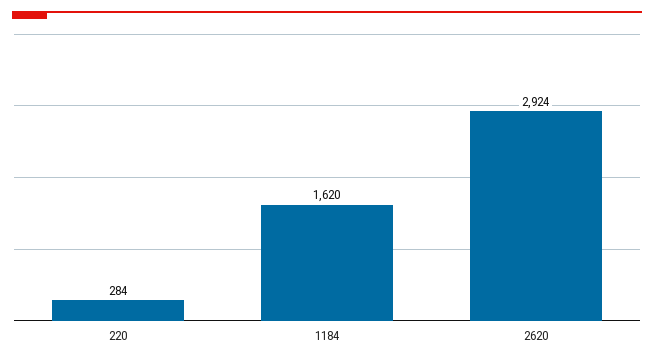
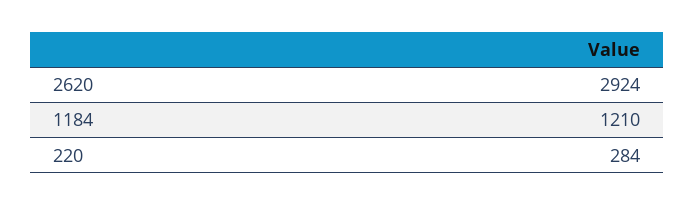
  {
    "220": 284,
-   "1184": 1620,
+   "1184": 1210,
    "2620": 2924
  }

